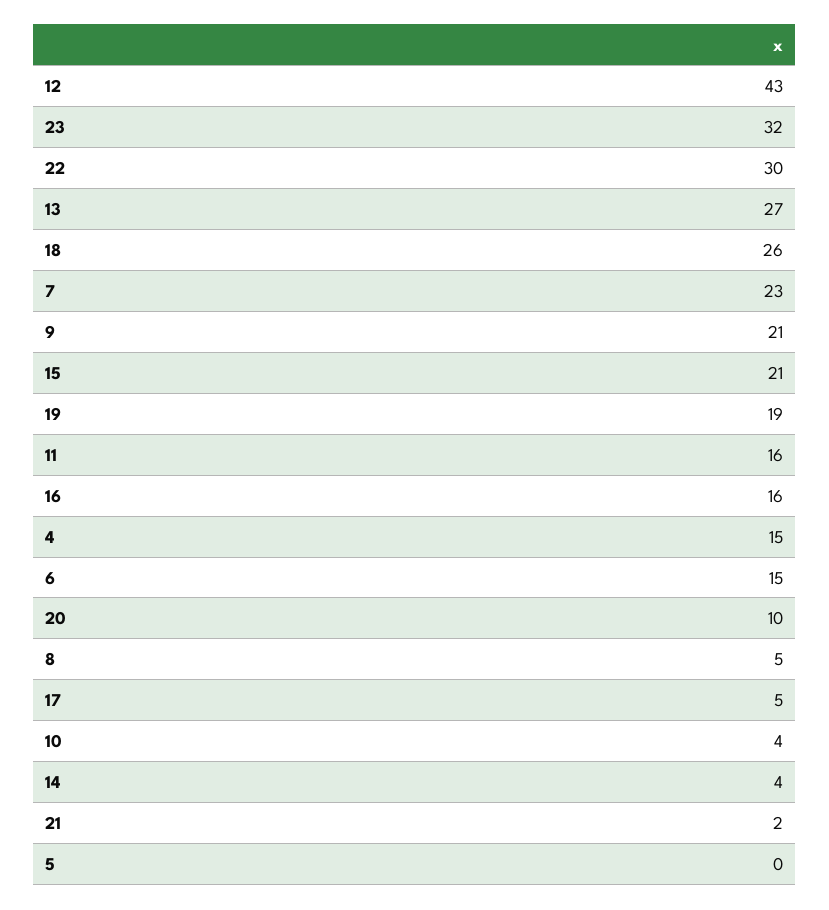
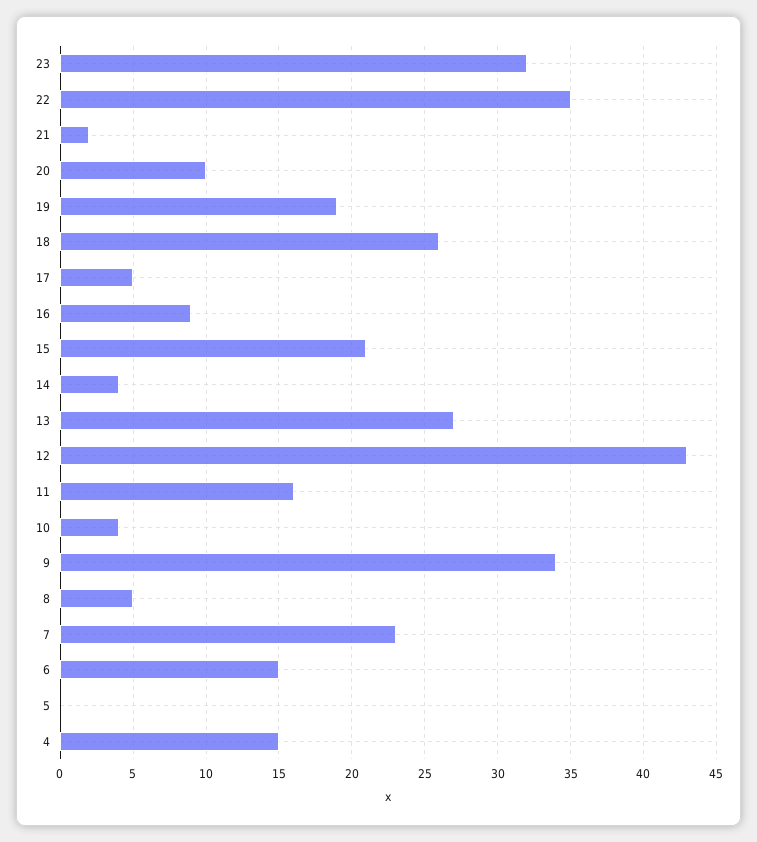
  {
    "12": 43,
    "23": 32,
-   "22": 30,
+   "22": 35,
    "13": 27,
    "18": 26,
    "7": 23,
-   "9": 21,
+   "9": 34,
    "15": 21,
    "19": 19,
    "11": 16,
-   "16": 16,
+   "16": 9,
    "4": 15,
    "6": 15,
    "20": 10,
    "8": 5,
    "17": 5,
    "10": 4,
    "14": 4,
    "21": 2,
    "5": 0
  }

